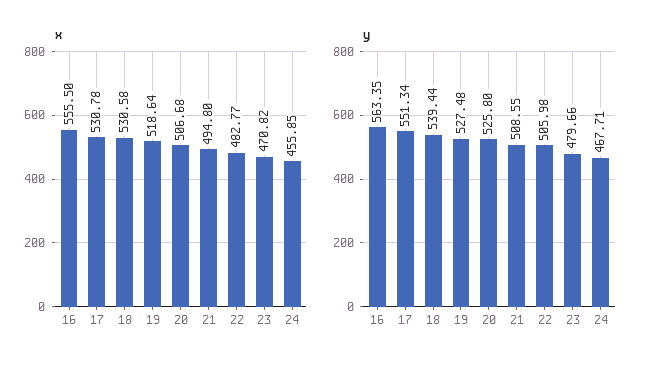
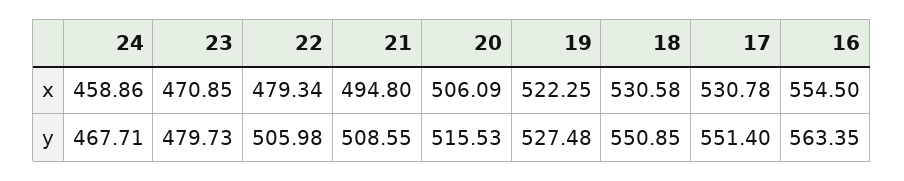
  {
    "x": {
-     "16": 555.5,
+     "16": 554.5,
      "17": 530.78,
      "18": 530.58,
-     "19": 518.64,
+     "19": 522.25,
-     "20": 506.68,
+     "20": 506.09,
      "21": 494.8,
-     "22": 482.77,
+     "22": 479.34,
-     "23": 470.82,
+     "23": 470.85,
-     "24": 455.85
+     "24": 458.86
    },
    "y": {
      "16": 563.35,
-     "17": 551.34,
+     "17": 551.4,
-     "18": 539.44,
+     "18": 550.85,
      "19": 527.48,
-     "20": 525.8,
+     "20": 515.53,
      "21": 508.55,
      "22": 505.98,
-     "23": 479.66,
+     "23": 479.73,
      "24": 467.71
    }
  }

